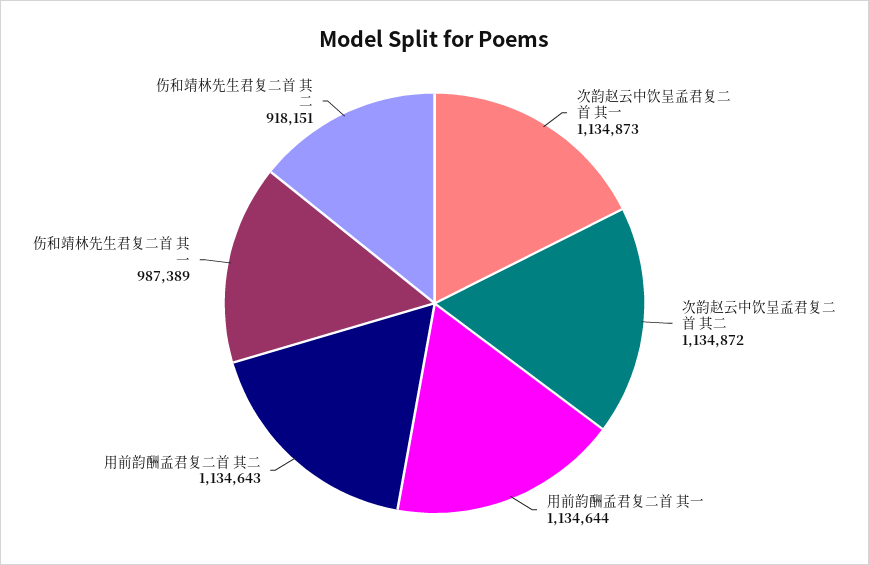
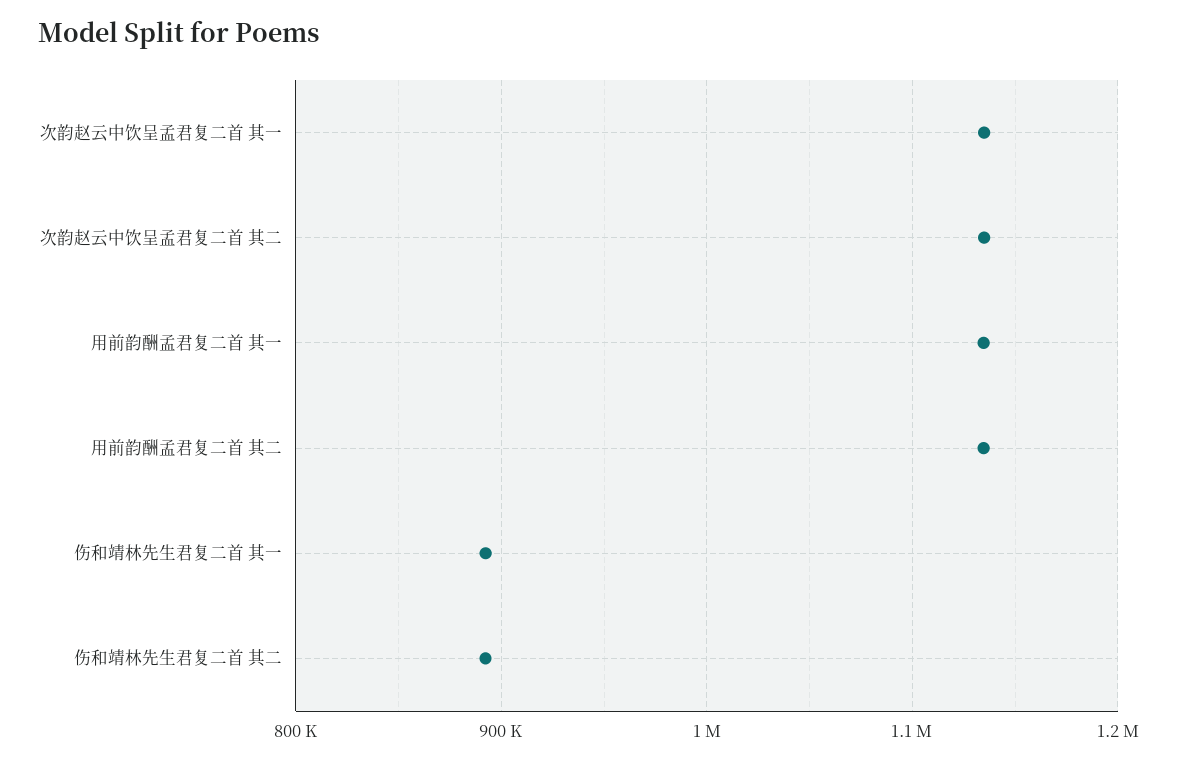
  {
    "次韵赵云中饮呈孟君复二首 其一": 1134873,
    "次韵赵云中饮呈孟君复二首 其二": 1134872,
    "用前韵酬孟君复二首 其一": 1134644,
    "用前韵酬孟君复二首 其二": 1134643,
-   "伤和靖林先生君复二首 其一": 987389,
+   "伤和靖林先生君复二首 其一": 890000,
-   "伤和靖林先生君复二首 其二": 918151
+   "伤和靖林先生君复二首 其二": 890000
  }

